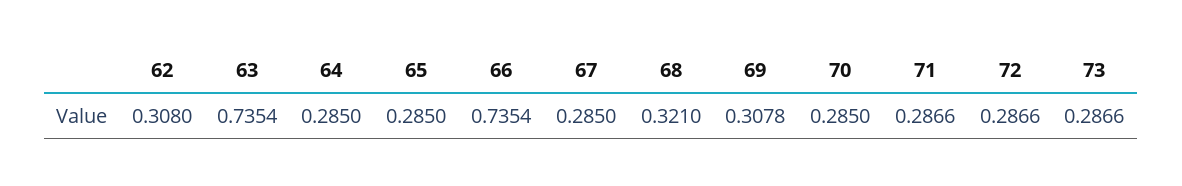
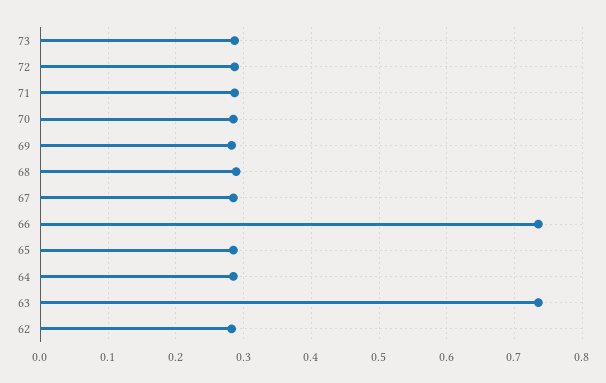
  {
-   "62": 0.308,
+   "62": 0.28,
    "63": 0.7354,
    "64": 0.285,
    "65": 0.285,
    "66": 0.7354,
    "67": 0.285,
-   "68": 0.321,
+   "68": 0.29,
-   "69": 0.3078,
+   "69": 0.28,
    "70": 0.285,
    "71": 0.2866,
    "72": 0.2866,
    "73": 0.2866
  }

